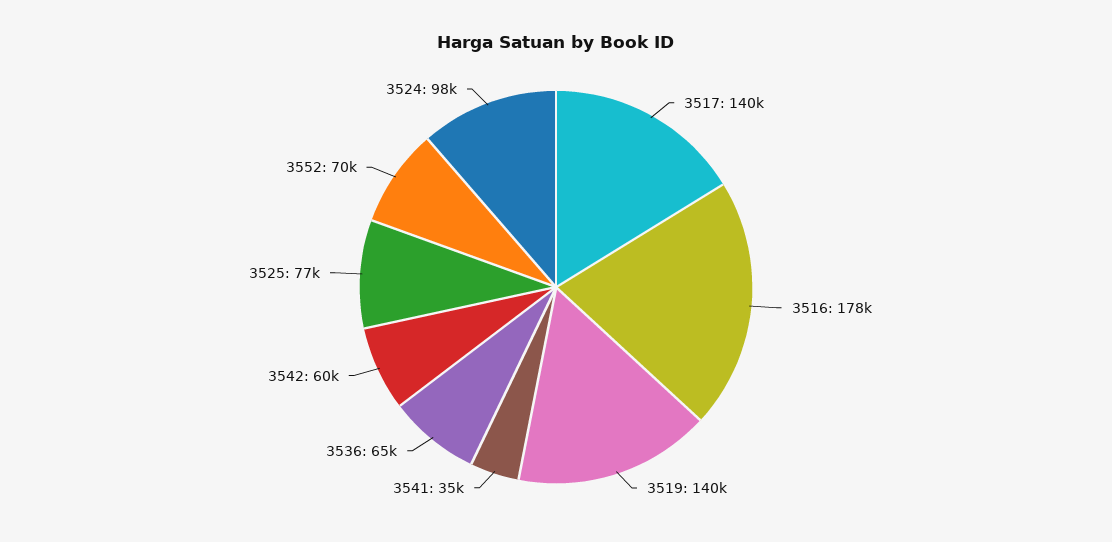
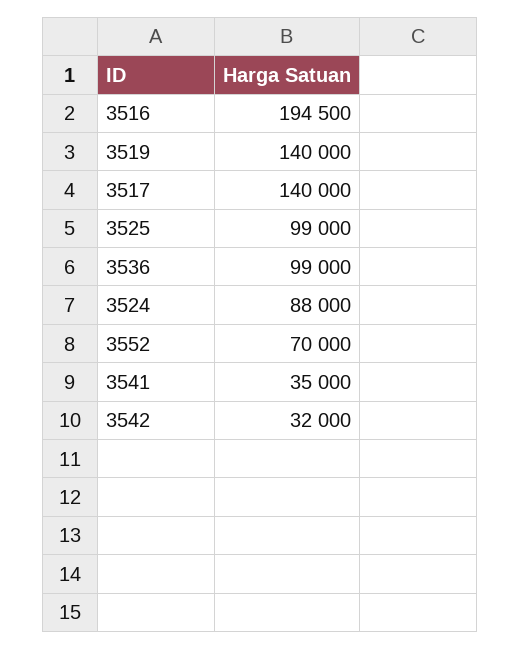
  {
    "3517": 140000,
-   "3516": 178000,
+   "3516": 194500,
    "3519": 140000,
    "3541": 35000,
-   "3536": 65000,
+   "3536": 99000,
-   "3542": 60000,
+   "3542": 32000,
-   "3525": 77000,
+   "3525": 99000,
    "3552": 70000,
-   "3524": 98000
+   "3524": 88000
  }

